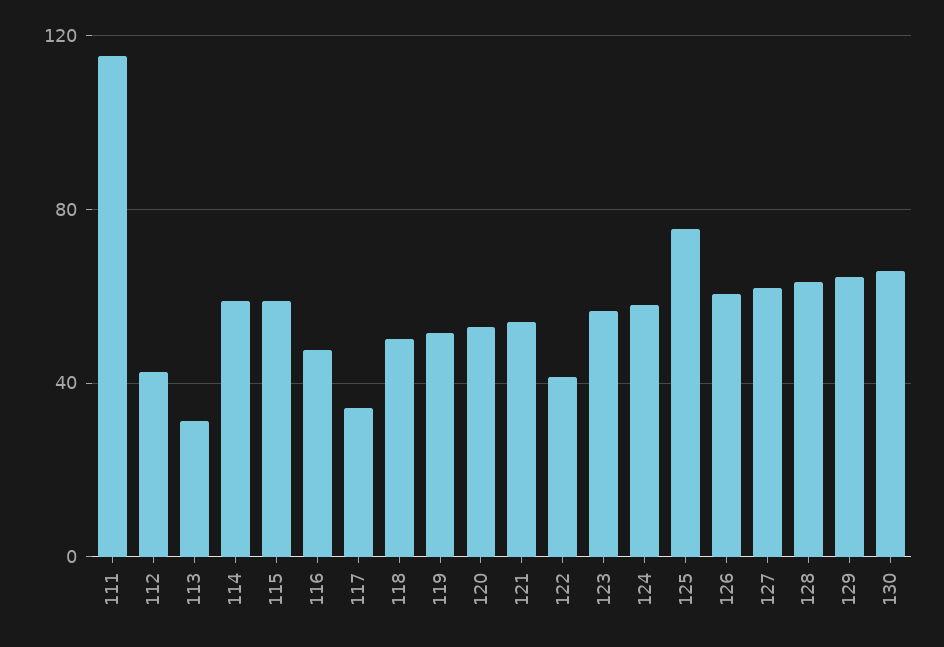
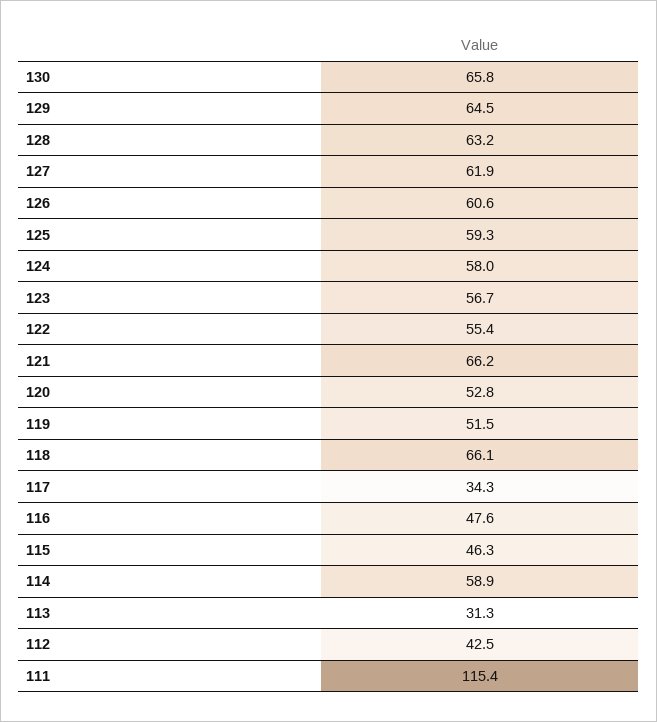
  {
    "111": 115.4,
    "112": 42.5,
    "113": 31.3,
    "114": 58.9,
-   "115": 60,
+   "115": 46.3,
    "116": 47.6,
    "117": 34.3,
-   "118": 50,
+   "118": 66.1,
    "119": 51.5,
    "120": 52.8,
-   "121": 55,
+   "121": 66.2,
-   "122": 40,
+   "122": 55.4,
    "123": 56.7,
    "124": 58,
-   "125": 75,
+   "125": 59.3,
    "126": 60.6,
    "127": 61.9,
    "128": 63.2,
    "129": 64.5,
    "130": 65.8
  }

